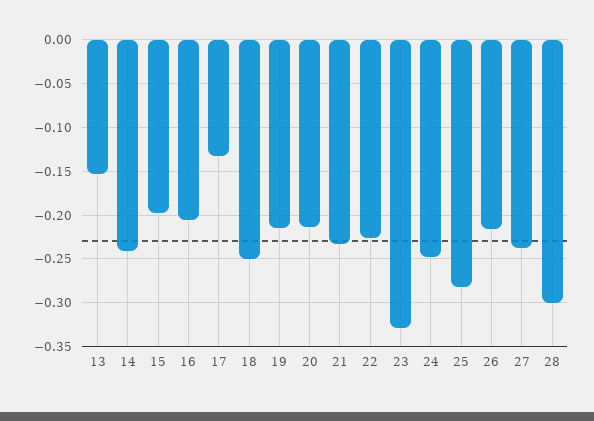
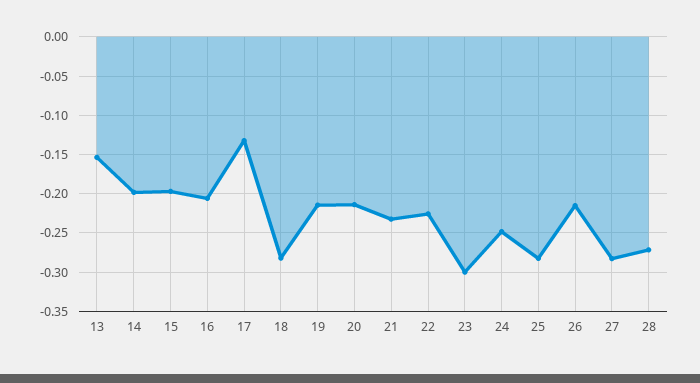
  {
    "13": -0.15,
-   "14": -0.24,
+   "14": -0.2,
    "15": -0.2,
    "16": -0.21,
    "17": -0.13,
-   "18": -0.25,
+   "18": -0.28,
    "19": -0.21,
    "20": -0.21,
    "21": -0.23,
    "22": -0.23,
-   "23": -0.33,
+   "23": -0.3,
    "24": -0.25,
    "25": -0.28,
    "26": -0.22,
-   "27": -0.24,
+   "27": -0.28,
-   "28": -0.3
+   "28": -0.27
  }

